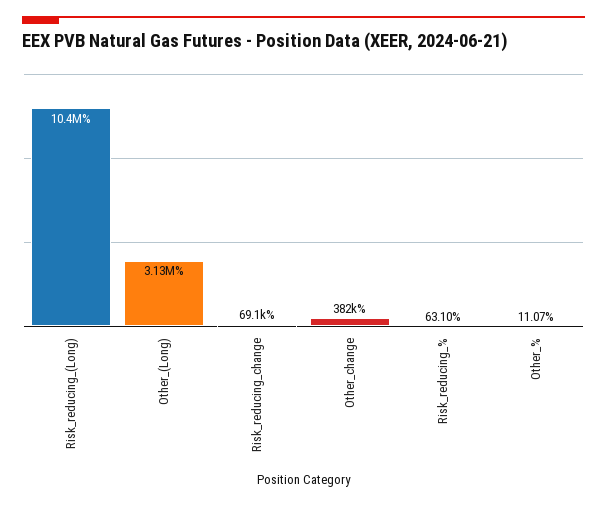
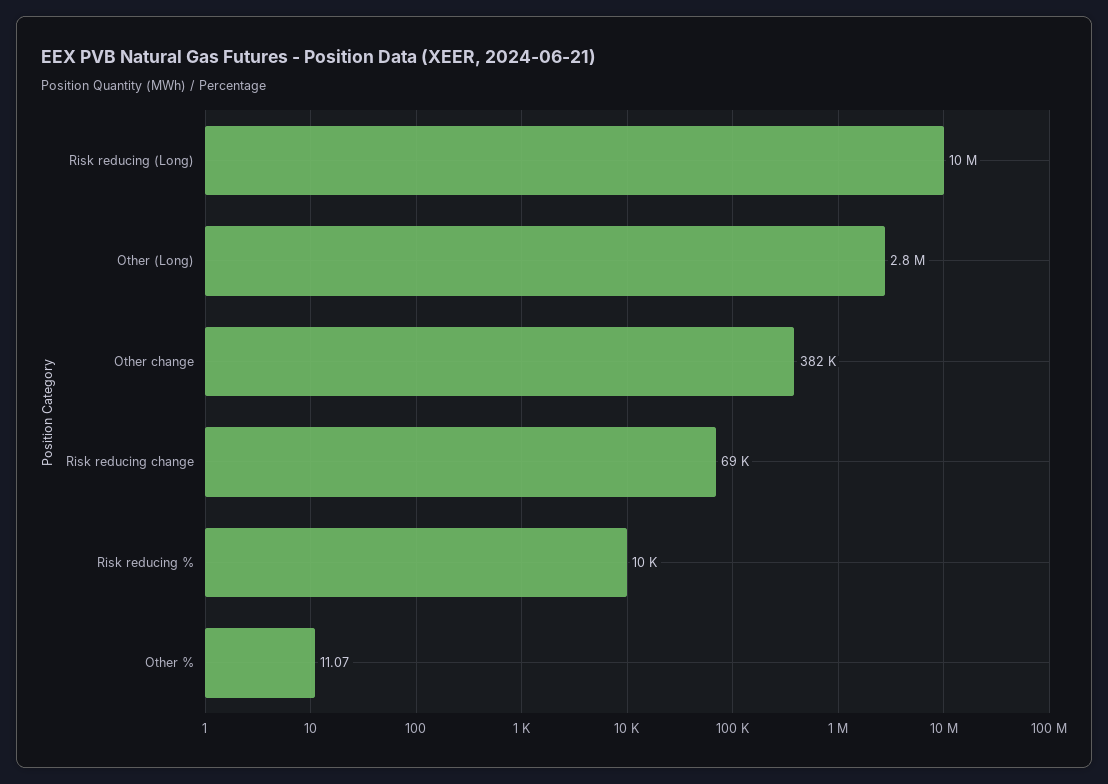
  {
    "Risk_reducing_(Long)": 10400000,
-   "Other_(Long)": 3130000,
+   "Other_(Long)": 2800000,
    "Risk_reducing_change": 69100,
    "Other_change": 382000,
-   "Risk_reducing_%": 63.1,
+   "Risk_reducing_%": 10000,
    "Other_%": 11.07
  }

